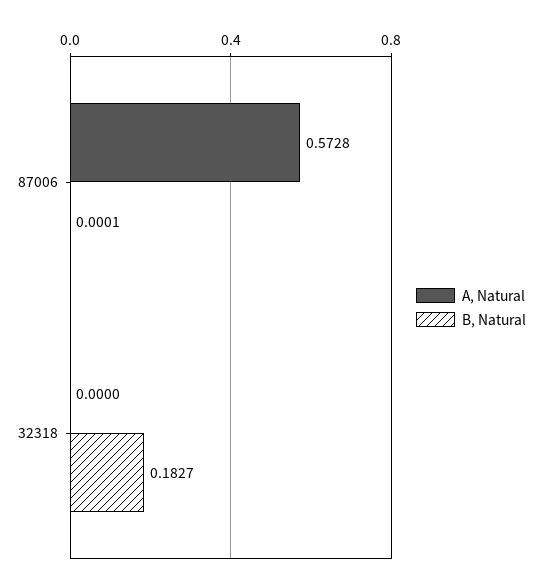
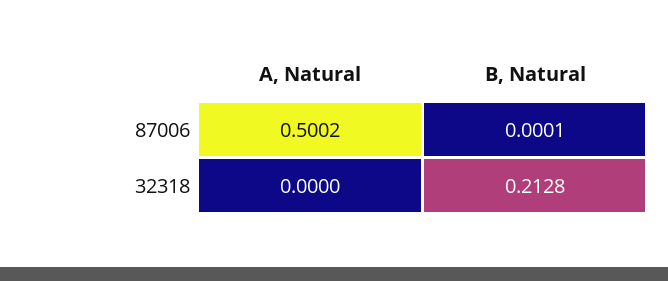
  {
    "A, Natural": {
-     "87006": 0.5728,
+     "87006": 0.5002,
      "32318": 0
    },
    "B, Natural": {
      "87006": 0.0001,
-     "32318": 0.1827
+     "32318": 0.2128
    }
  }

